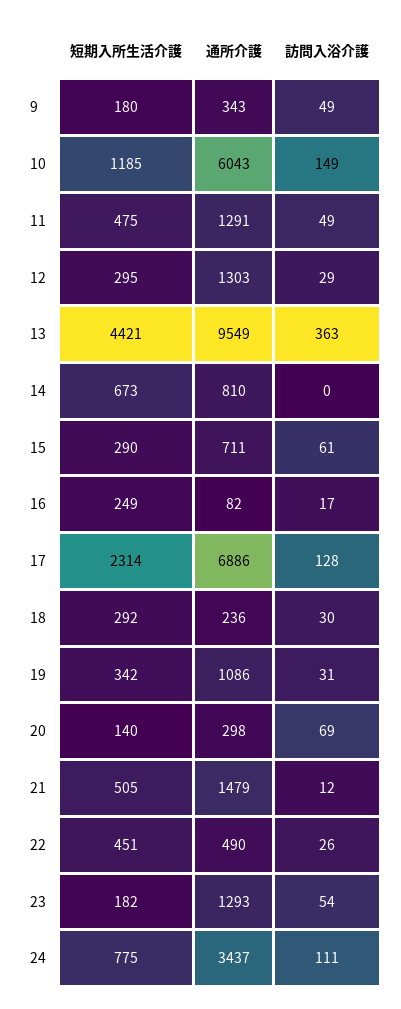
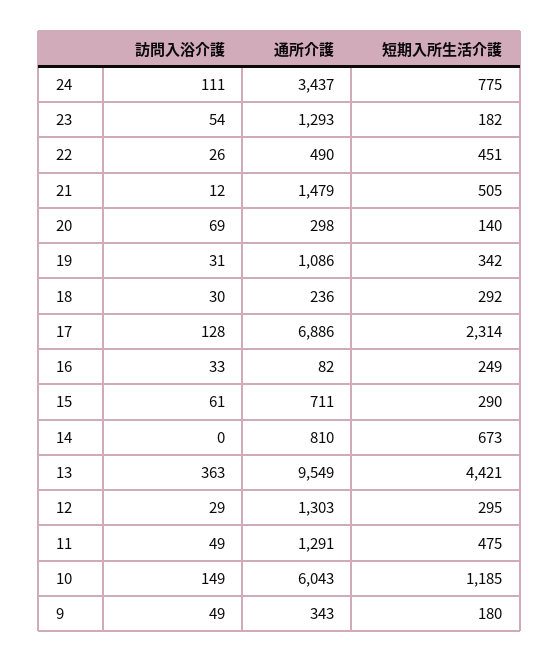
  {
    "短期入所生活介護": {
      "9": 180,
      "10": 1185,
      "11": 475,
      "12": 295,
      "13": 4421,
      "14": 673,
      "15": 290,
      "16": 249,
      "17": 2314,
      "18": 292,
      "19": 342,
      "20": 140,
      "21": 505,
      "22": 451,
      "23": 182,
      "24": 775
    },
    "通所介護": {
      "9": 343,
      "10": 6043,
      "11": 1291,
      "12": 1303,
      "13": 9549,
      "14": 810,
      "15": 711,
      "16": 82,
      "17": 6886,
      "18": 236,
      "19": 1086,
      "20": 298,
      "21": 1479,
      "22": 490,
      "23": 1293,
      "24": 3437
    },
    "訪問入浴介護": {
      "9": 49,
      "10": 149,
      "11": 49,
      "12": 29,
      "13": 363,
      "14": 0,
      "15": 61,
-     "16": 17,
+     "16": 33,
      "17": 128,
      "18": 30,
      "19": 31,
      "20": 69,
      "21": 12,
      "22": 26,
      "23": 54,
      "24": 111
    }
  }

